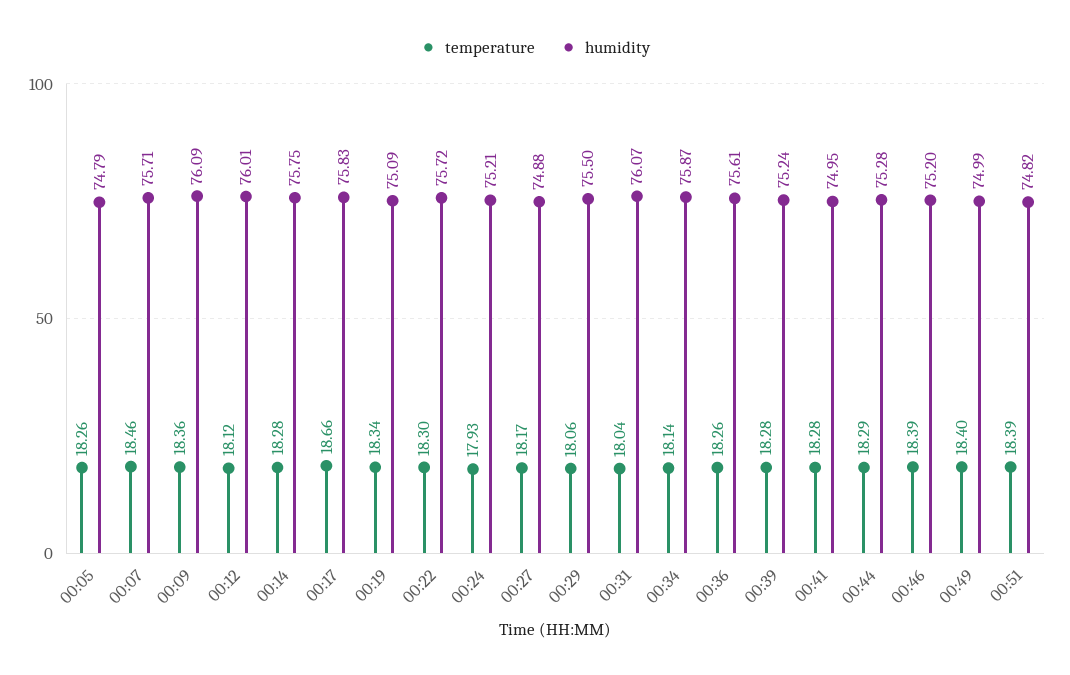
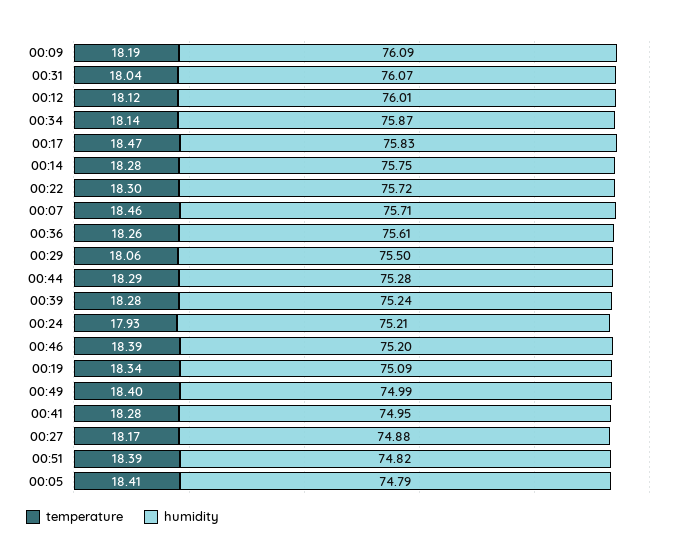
  {
    "temperature": {
-     "00:05": 18.26,
+     "00:05": 18.41,
      "00:07": 18.46,
-     "00:09": 18.36,
+     "00:09": 18.19,
      "00:12": 18.12,
      "00:14": 18.28,
-     "00:17": 18.66,
+     "00:17": 18.47,
      "00:19": 18.34,
      "00:22": 18.3,
      "00:24": 17.93,
      "00:27": 18.17,
      "00:29": 18.06,
      "00:31": 18.04,
      "00:34": 18.14,
      "00:36": 18.26,
      "00:39": 18.28,
      "00:41": 18.28,
      "00:44": 18.29,
      "00:46": 18.39,
      "00:49": 18.4,
      "00:51": 18.39
    },
    "humidity": {
      "00:05": 74.79,
      "00:07": 75.71,
      "00:09": 76.09,
      "00:12": 76.01,
      "00:14": 75.75,
      "00:17": 75.83,
      "00:19": 75.09,
      "00:22": 75.72,
      "00:24": 75.21,
      "00:27": 74.88,
      "00:29": 75.5,
      "00:31": 76.07,
      "00:34": 75.87,
      "00:36": 75.61,
      "00:39": 75.24,
      "00:41": 74.95,
      "00:44": 75.28,
      "00:46": 75.2,
      "00:49": 74.99,
      "00:51": 74.82
    }
  }

